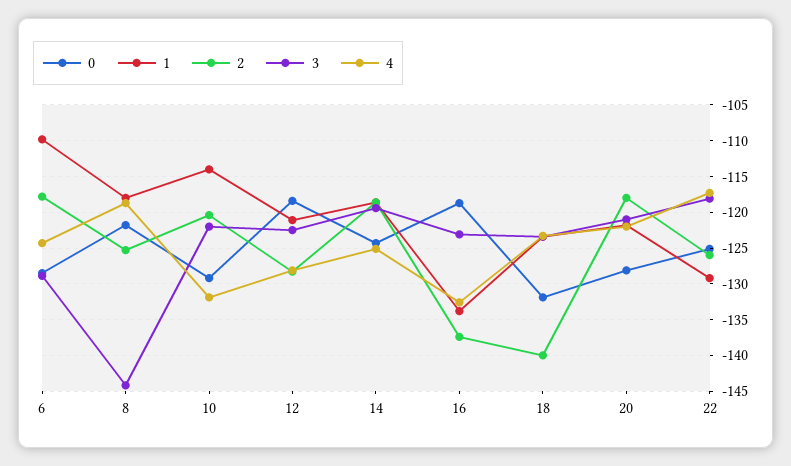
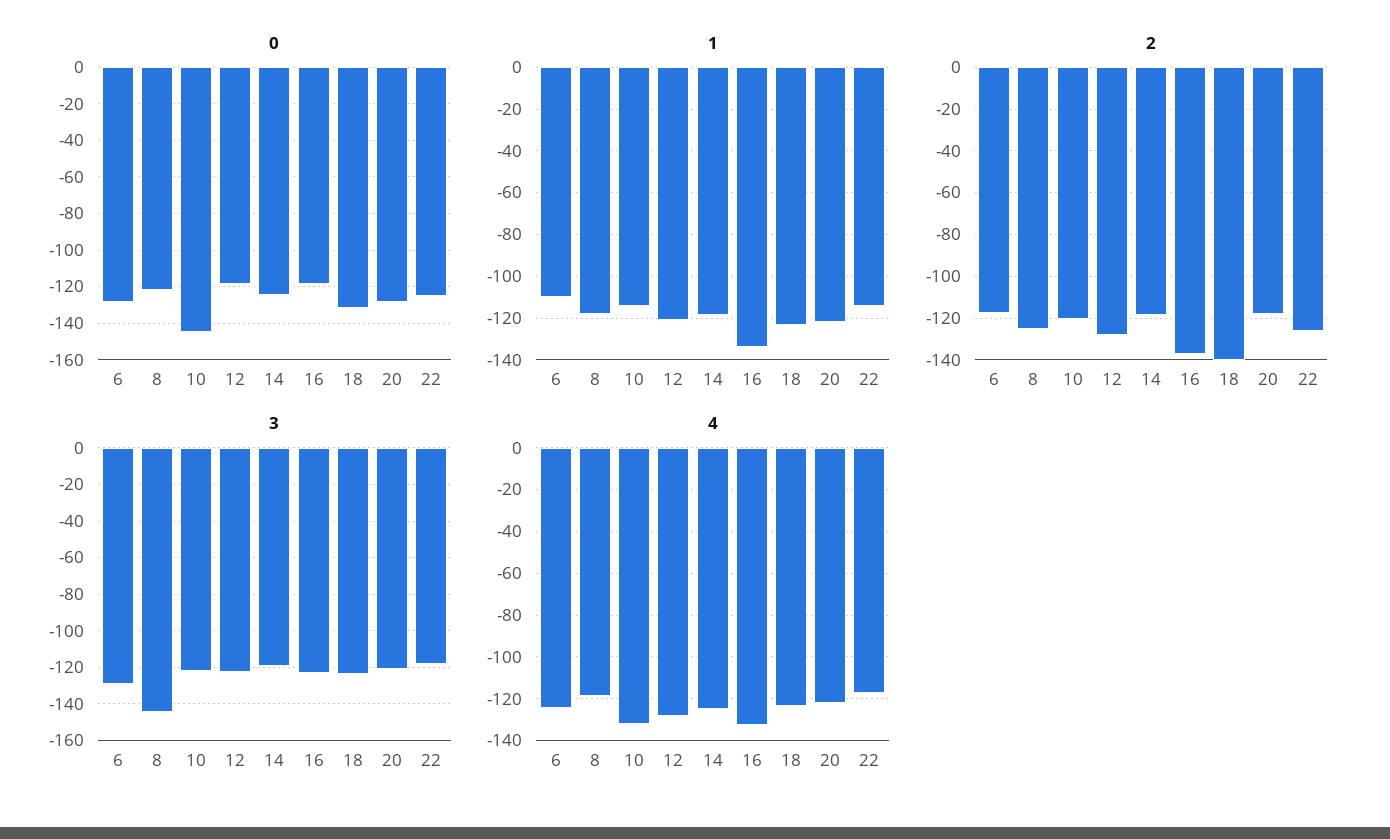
  {
    "0": {
      "6": -129,
      "8": -122,
-     "10": -129,
+     "10": -145,
      "12": -118,
      "14": -124,
      "16": -119,
      "18": -132,
      "20": -128,
      "22": -125
    },
    "1": {
      "6": -110,
      "8": -118,
      "10": -114,
      "12": -121,
      "14": -119,
      "16": -134,
      "18": -123,
      "20": -122,
-     "22": -129
+     "22": -115
    },
    "2": {
      "6": -118,
      "8": -125,
      "10": -120,
      "12": -128,
      "14": -119,
      "16": -137,
      "18": -140,
      "20": -118,
      "22": -126
    },
    "3": {
      "6": -129,
      "8": -144,
      "10": -122,
      "12": -123,
      "14": -119,
      "16": -123,
      "18": -123,
      "20": -121,
      "22": -118
    },
    "4": {
      "6": -124,
      "8": -119,
      "10": -132,
      "12": -128,
      "14": -125,
      "16": -133,
      "18": -123,
      "20": -122,
      "22": -117
    }
  }

